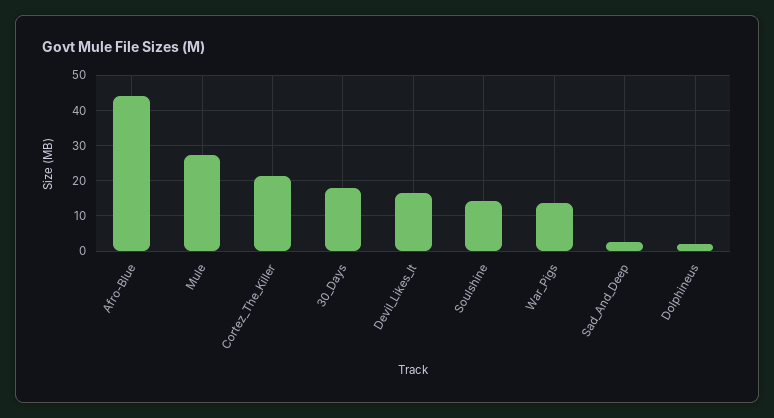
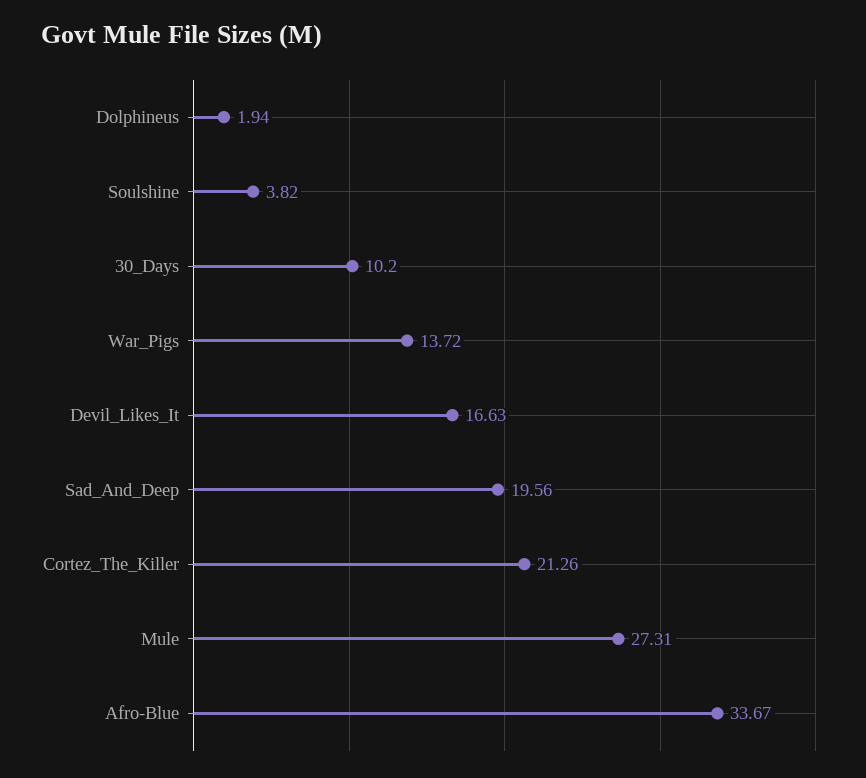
  {
-   "Afro-Blue": 44,
+   "Afro-Blue": 33.67,
    "Mule": 27.31,
    "Cortez_The_Killer": 21.26,
-   "30_Days": 18,
+   "30_Days": 10.2,
    "Devil_Likes_It": 16.63,
-   "Soulshine": 14,
+   "Soulshine": 3.82,
    "War_Pigs": 13.72,
-   "Sad_And_Deep": 2,
+   "Sad_And_Deep": 19.56,
    "Dolphineus": 1.94
  }

